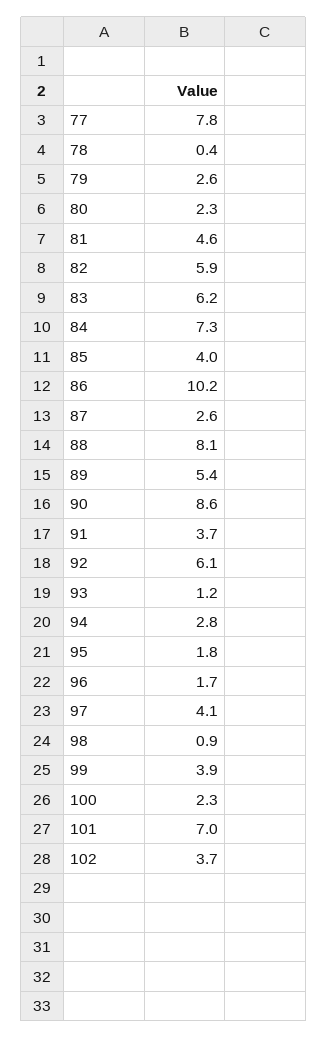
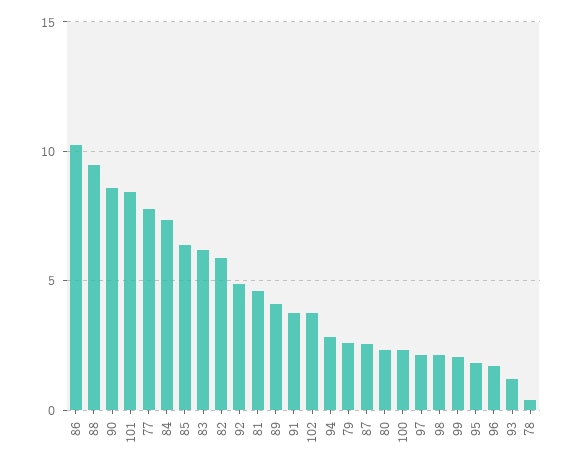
  {
    "77": 7.8,
    "78": 0.4,
    "79": 2.6,
    "80": 2.3,
    "81": 4.6,
    "82": 5.9,
    "83": 6.2,
    "84": 7.3,
-   "85": 4,
+   "85": 6.5,
    "86": 10.2,
    "87": 2.6,
-   "88": 8.1,
+   "88": 9.5,
-   "89": 5.4,
+   "89": 4,
    "90": 8.6,
    "91": 3.7,
-   "92": 6.1,
+   "92": 5,
    "93": 1.2,
    "94": 2.8,
    "95": 1.8,
    "96": 1.7,
-   "97": 4.1,
+   "97": 2,
-   "98": 0.9,
+   "98": 2,
-   "99": 3.9,
+   "99": 2,
    "100": 2.3,
-   "101": 7,
+   "101": 8.5,
    "102": 3.7
  }

